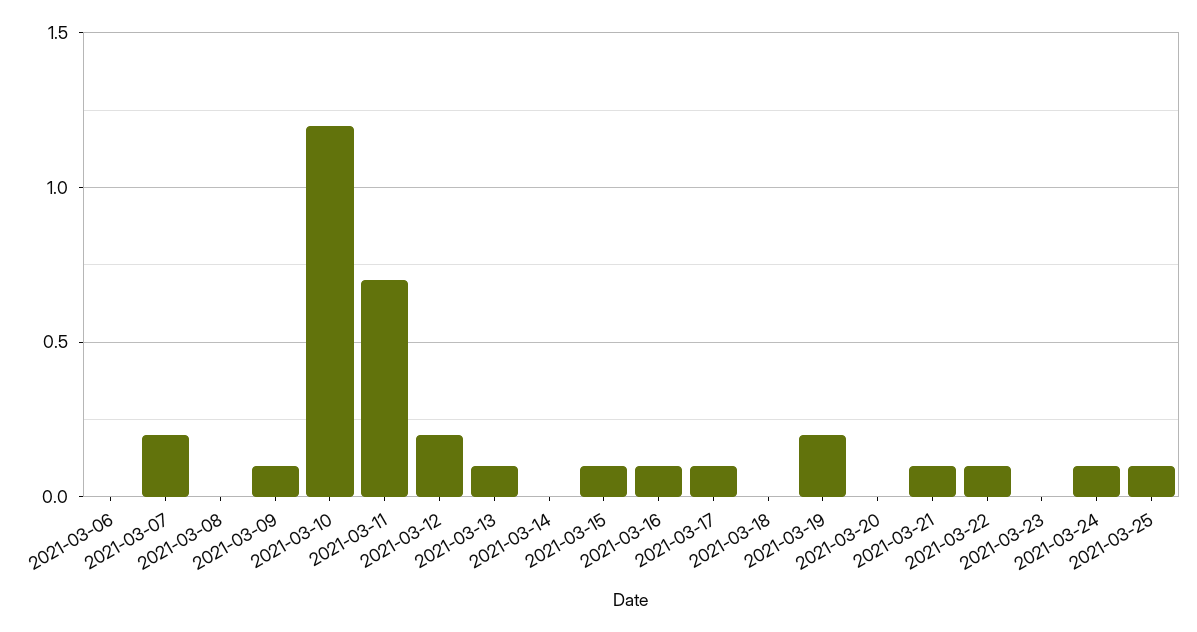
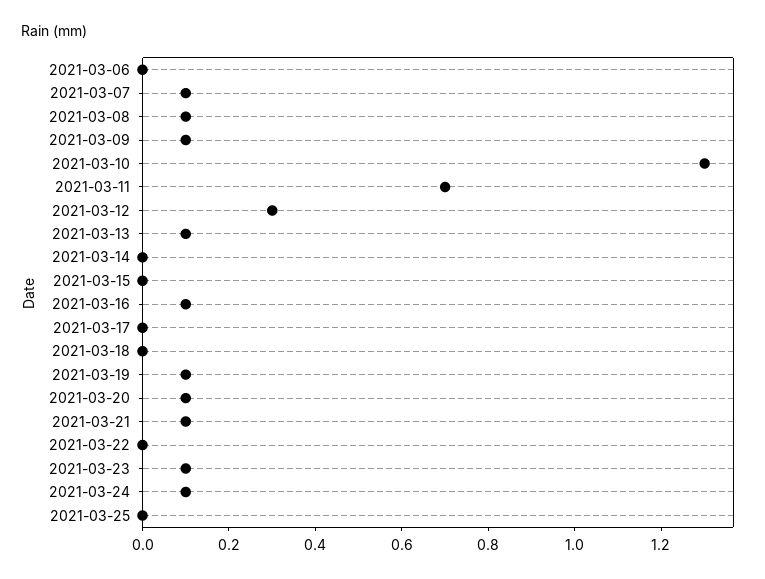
  {
    "2021-03-06": 0,
-   "2021-03-07": 0.2,
+   "2021-03-07": 0.1,
-   "2021-03-08": 0,
+   "2021-03-08": 0.1,
    "2021-03-09": 0.1,
-   "2021-03-10": 1.2,
+   "2021-03-10": 1.3,
    "2021-03-11": 0.7,
-   "2021-03-12": 0.2,
+   "2021-03-12": 0.3,
    "2021-03-13": 0.1,
    "2021-03-14": 0,
-   "2021-03-15": 0.1,
+   "2021-03-15": 0,
    "2021-03-16": 0.1,
-   "2021-03-17": 0.1,
+   "2021-03-17": 0,
    "2021-03-18": 0,
-   "2021-03-19": 0.2,
+   "2021-03-19": 0.1,
-   "2021-03-20": 0,
+   "2021-03-20": 0.1,
    "2021-03-21": 0.1,
-   "2021-03-22": 0.1,
+   "2021-03-22": 0,
-   "2021-03-23": 0,
+   "2021-03-23": 0.1,
    "2021-03-24": 0.1,
-   "2021-03-25": 0.1
+   "2021-03-25": 0
  }

